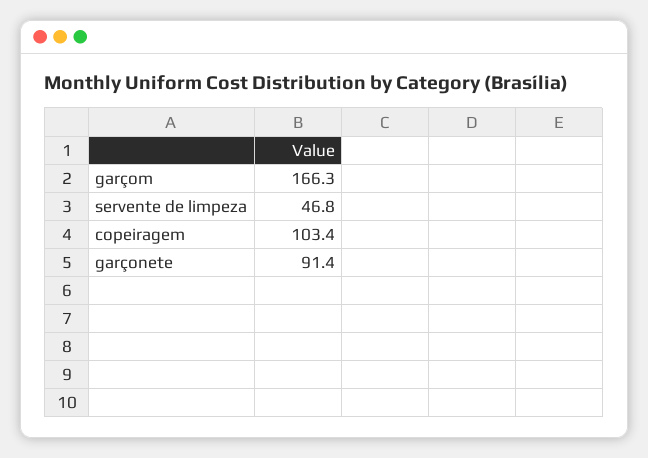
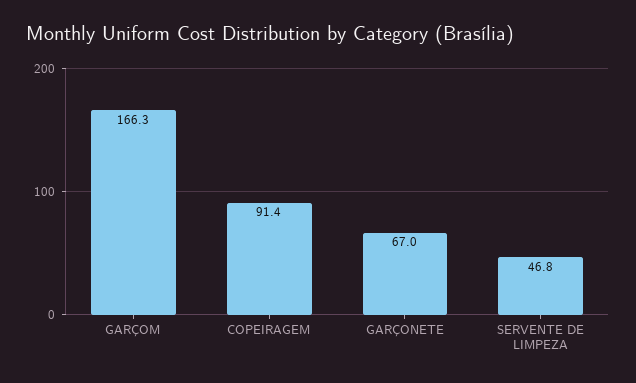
  {
    "garçom": 166.3,
    "servente de limpeza": 46.8,
-   "copeiragem": 103.4,
+   "copeiragem": 91.4,
-   "garçonete": 91.4
+   "garçonete": 67
  }

